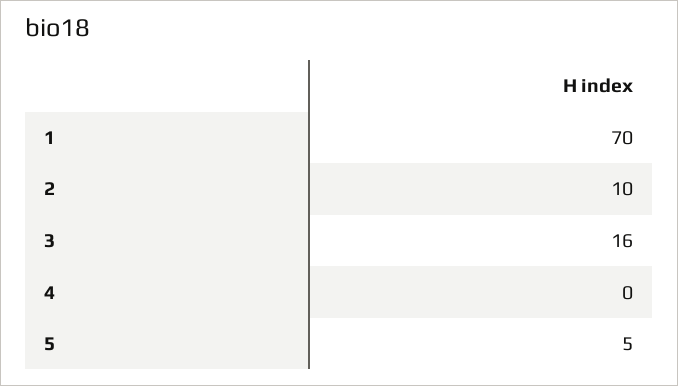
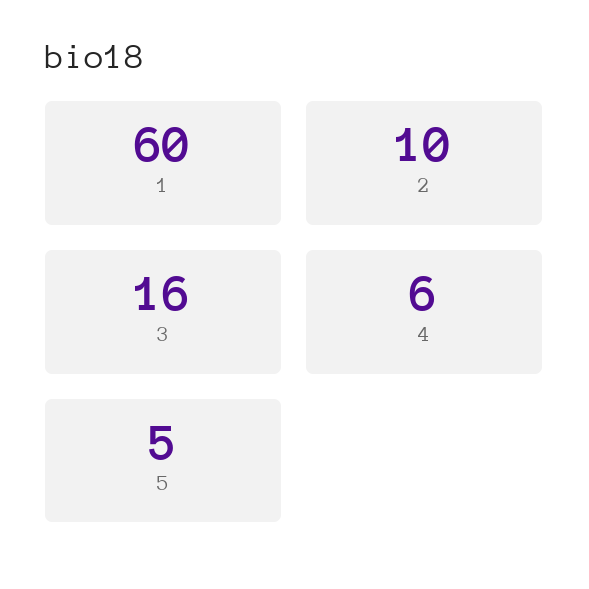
  {
-   "1": 70,
+   "1": 60,
    "2": 10,
    "3": 16,
-   "4": 0,
+   "4": 6,
    "5": 5
  }

